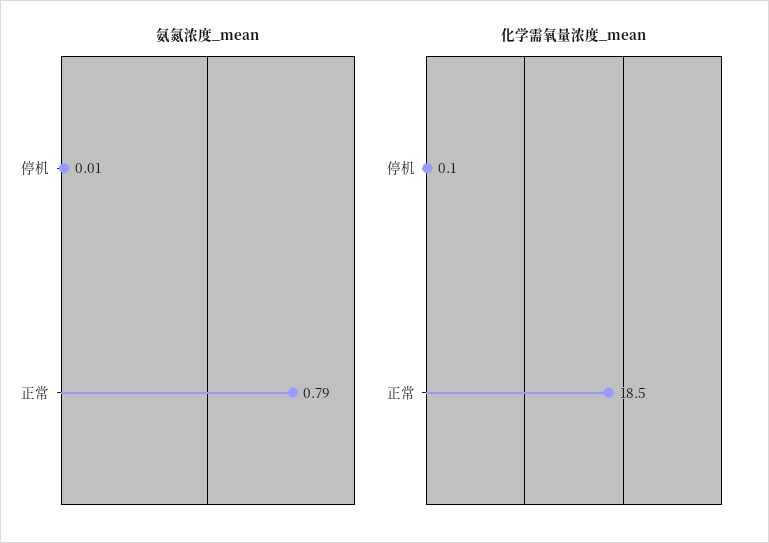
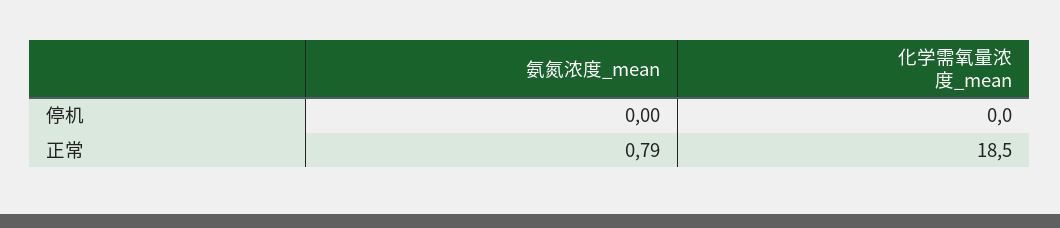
  {
    "氨氮浓度_mean": {
-     "停机": 0.01,
+     "停机": 0,
      "正常": 0.79
    },
    "化学需氧量浓度_mean": {
-     "停机": 0.1,
+     "停机": 0,
      "正常": 18.5
    }
  }

